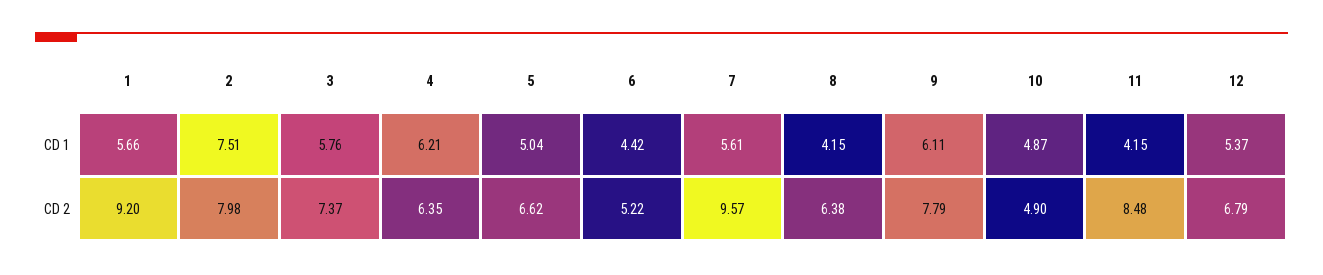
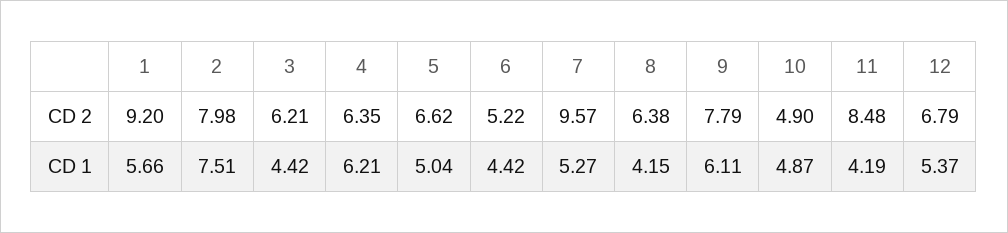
  {
    "1": {
      "CD 1": 5.66,
      "CD 2": 9.2
    },
    "2": {
      "CD 1": 7.51,
      "CD 2": 7.98
    },
    "3": {
-     "CD 1": 5.76,
+     "CD 1": 4.42,
-     "CD 2": 7.37
+     "CD 2": 6.21
    },
    "4": {
      "CD 1": 6.21,
      "CD 2": 6.35
    },
    "5": {
      "CD 1": 5.04,
      "CD 2": 6.62
    },
    "6": {
      "CD 1": 4.42,
      "CD 2": 5.22
    },
    "7": {
-     "CD 1": 5.61,
+     "CD 1": 5.27,
      "CD 2": 9.57
    },
    "8": {
      "CD 1": 4.15,
      "CD 2": 6.38
    },
    "9": {
      "CD 1": 6.11,
      "CD 2": 7.79
    },
    "10": {
      "CD 1": 4.87,
      "CD 2": 4.9
    },
    "11": {
-     "CD 1": 4.15,
+     "CD 1": 4.19,
      "CD 2": 8.48
    },
    "12": {
      "CD 1": 5.37,
      "CD 2": 6.79
    }
  }

